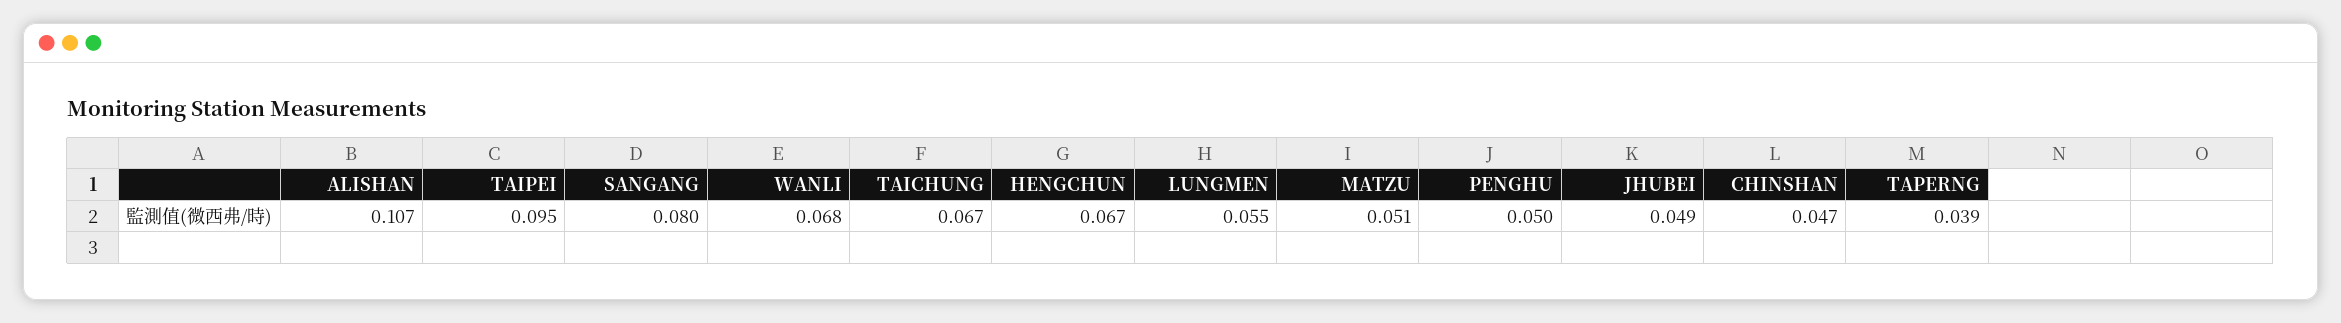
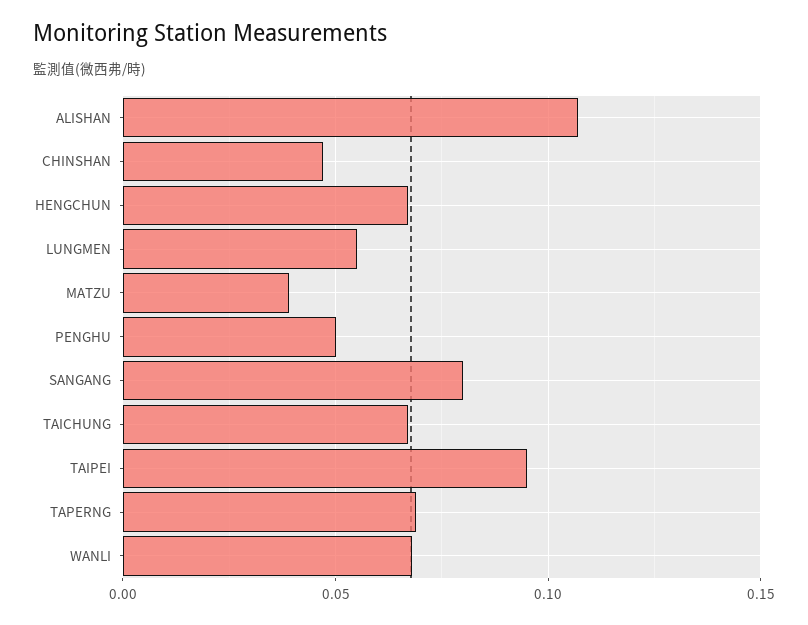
  {
    "ALISHAN": 0.107,
    "TAIPEI": 0.095,
    "SANGANG": 0.08,
    "WANLI": 0.068,
    "TAICHUNG": 0.067,
    "HENGCHUN": 0.067,
    "LUNGMEN": 0.055,
-   "MATZU": 0.051,
+   "MATZU": 0.04,
    "PENGHU": 0.05,
-   "JHUBEI": 0.049,
    "CHINSHAN": 0.047,
-   "TAPERNG": 0.039
+   "TAPERNG": 0.07
  }

